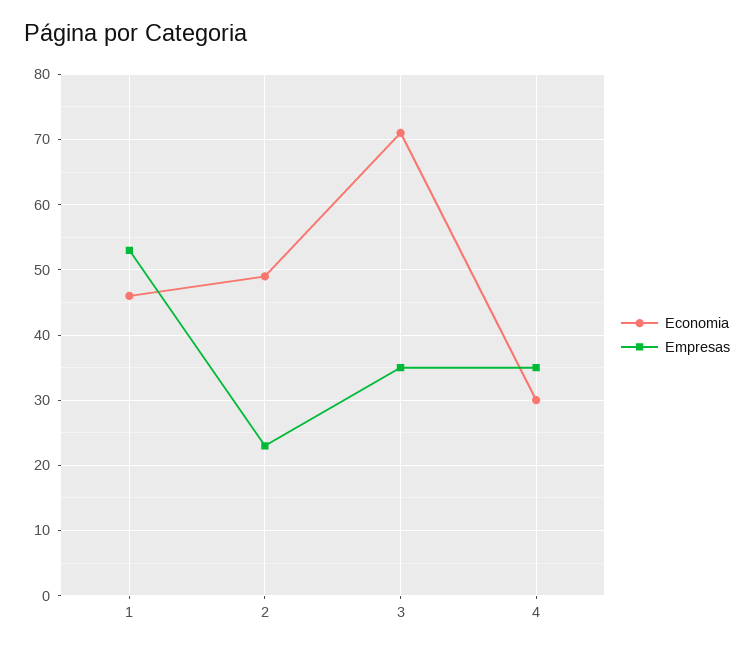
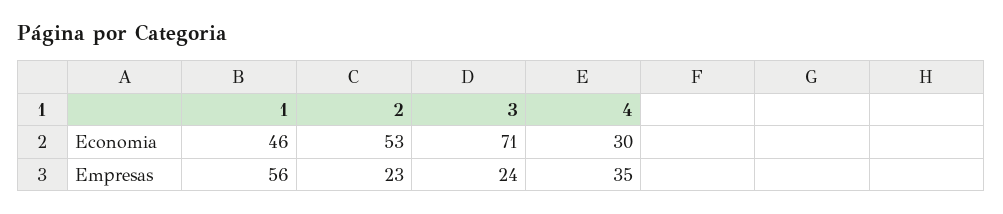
  {
    "Economia": {
      "1": 46,
-     "2": 49,
+     "2": 53,
      "3": 71,
      "4": 30
    },
    "Empresas": {
-     "1": 53,
+     "1": 56,
      "2": 23,
-     "3": 35,
+     "3": 24,
      "4": 35
    }
  }

